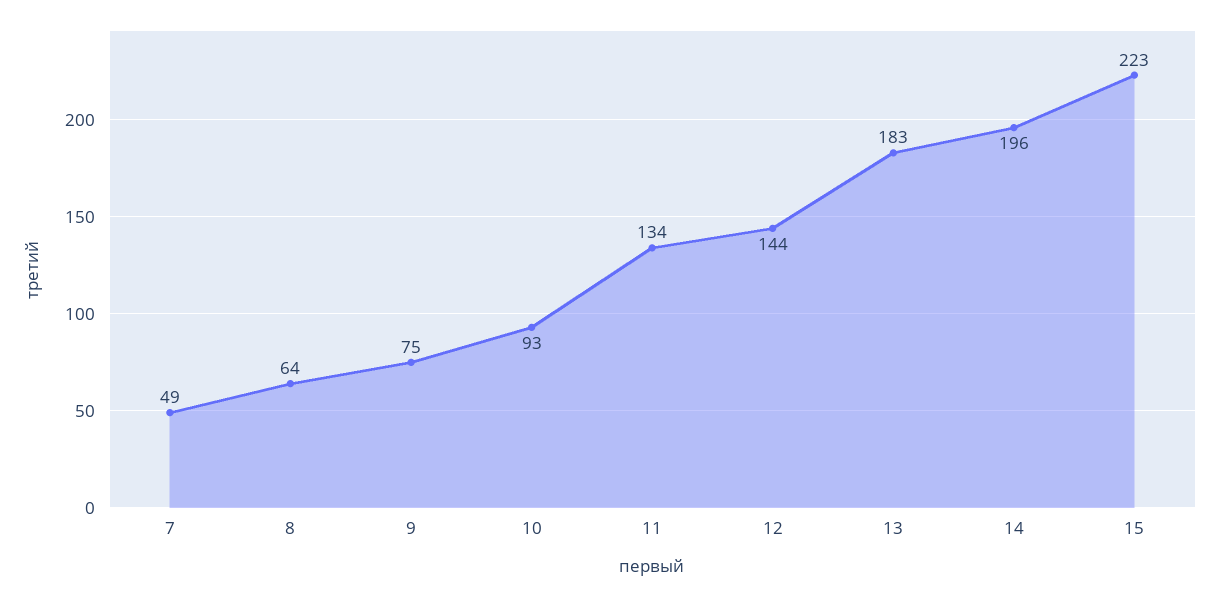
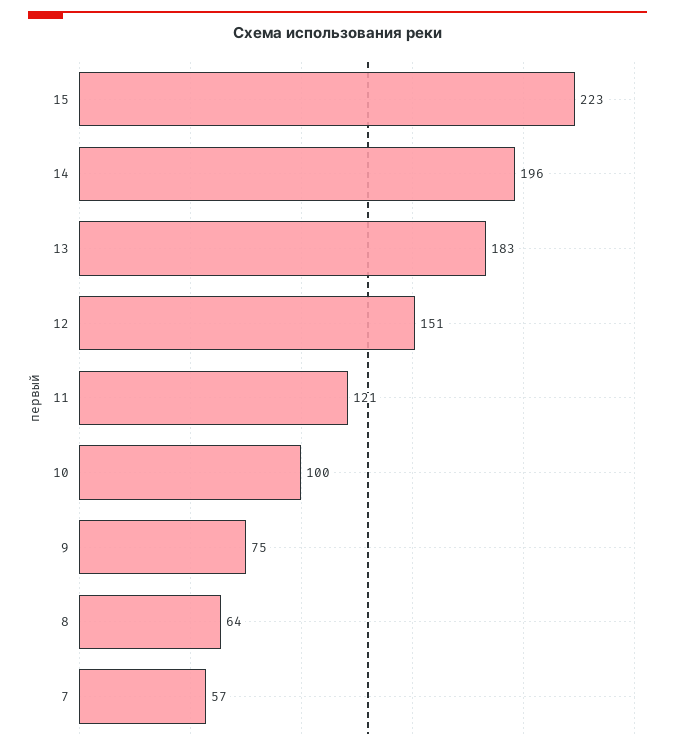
  {
-   "7": 49,
+   "7": 57,
    "8": 64,
    "9": 75,
-   "10": 93,
+   "10": 100,
-   "11": 134,
+   "11": 121,
-   "12": 144,
+   "12": 151,
    "13": 183,
    "14": 196,
    "15": 223
  }

